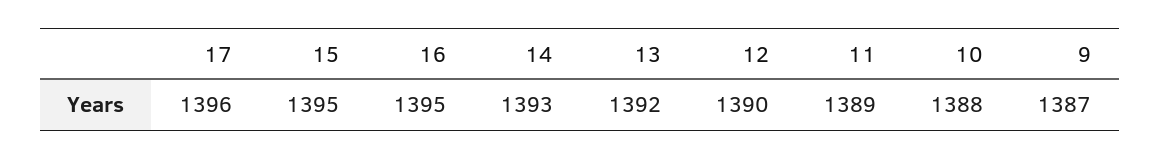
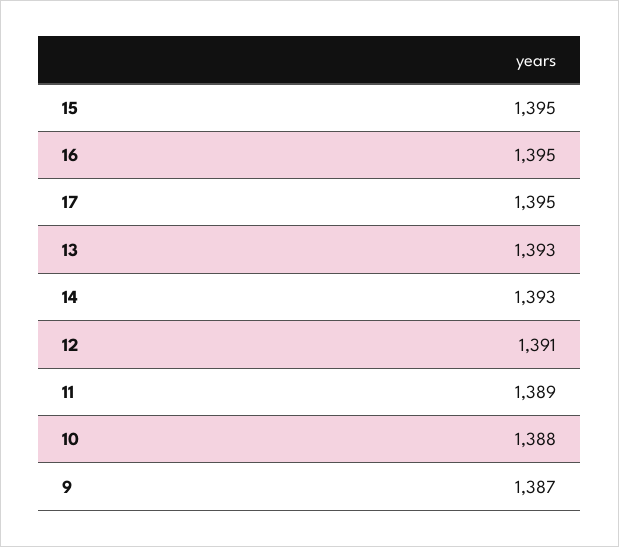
  {
-   "17": 1396,
+   "17": 1395,
    "15": 1395,
    "16": 1395,
    "14": 1393,
-   "13": 1392,
+   "13": 1393,
-   "12": 1390,
+   "12": 1391,
    "11": 1389,
    "10": 1388,
    "9": 1387
  }

